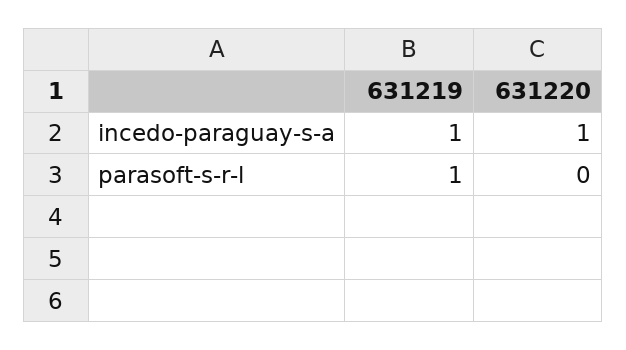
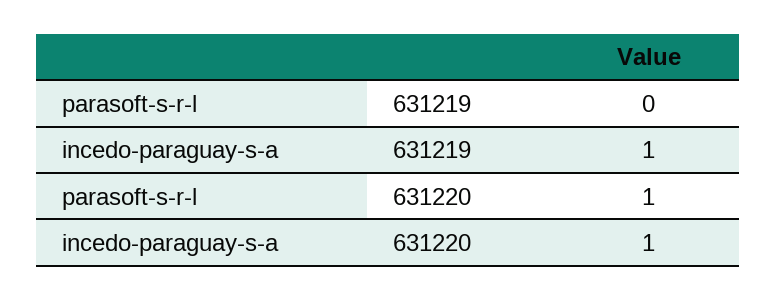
  {
    "631219": {
      "incedo-paraguay-s-a": 1,
-     "parasoft-s-r-l": 1
+     "parasoft-s-r-l": 0
    },
    "631220": {
      "incedo-paraguay-s-a": 1,
-     "parasoft-s-r-l": 0
+     "parasoft-s-r-l": 1
    }
  }

